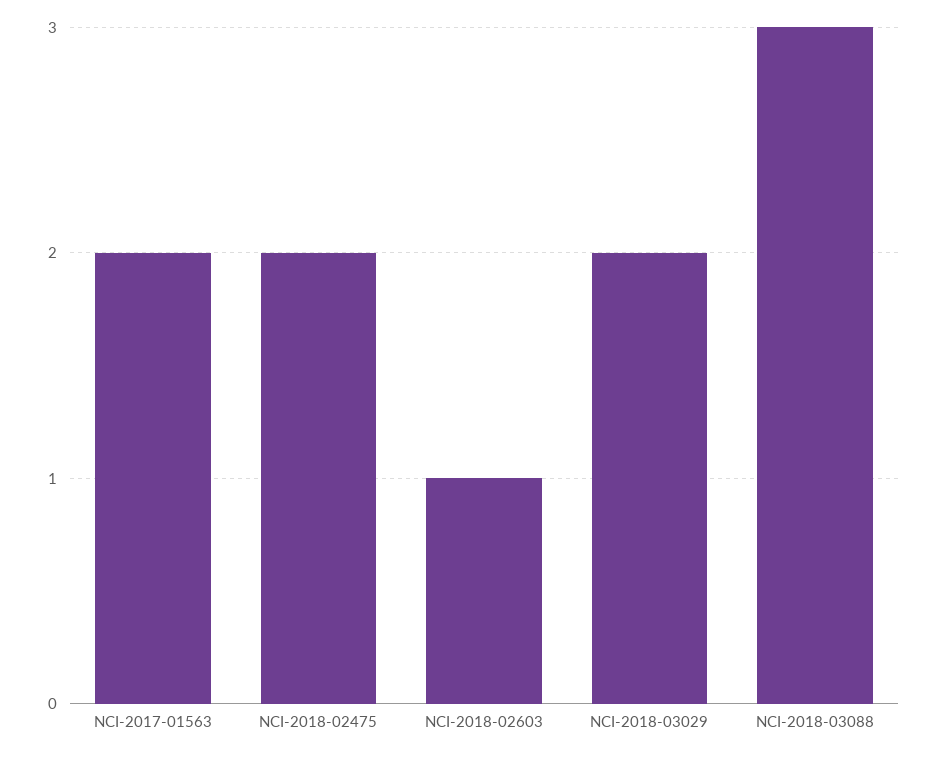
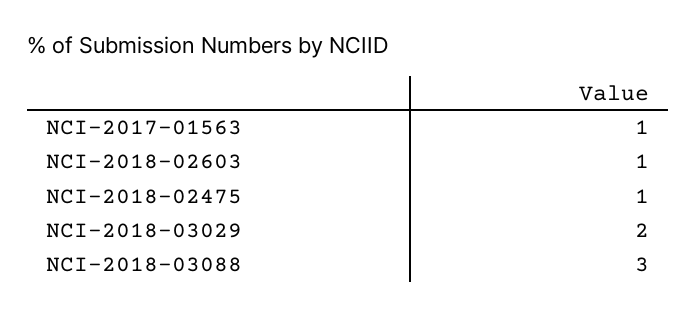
  {
-   "NCI-2017-01563": 2,
+   "NCI-2017-01563": 1,
-   "NCI-2018-02475": 2,
+   "NCI-2018-02475": 1,
    "NCI-2018-02603": 1,
    "NCI-2018-03029": 2,
    "NCI-2018-03088": 3
  }

